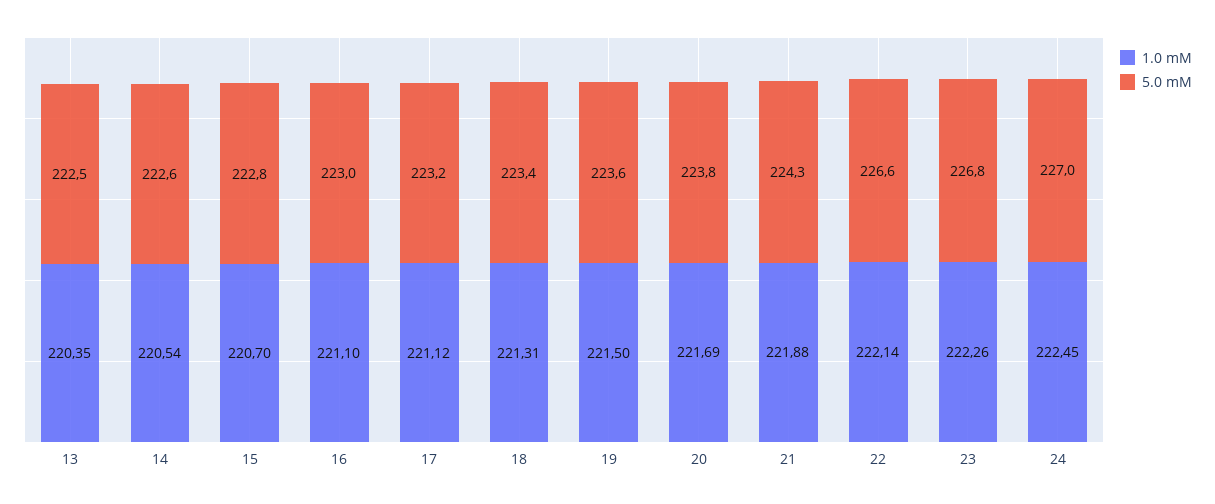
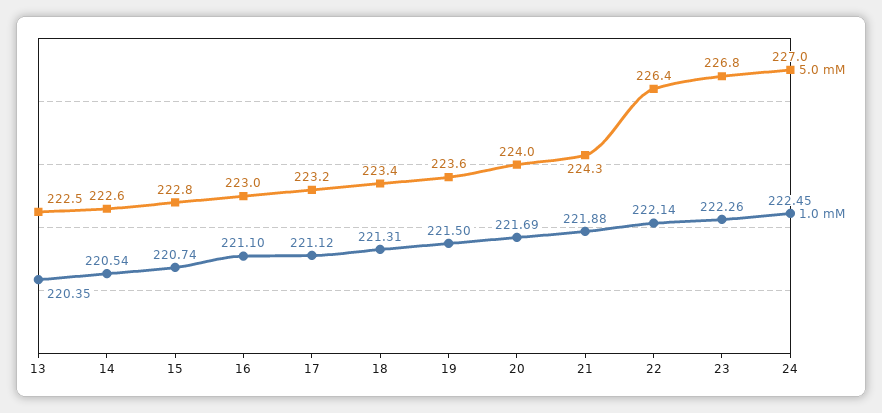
  {
    "1.0 mM": {
      "13": 220.35,
      "14": 220.54,
-     "15": 220.7,
+     "15": 220.74,
      "16": 221.1,
      "17": 221.12,
      "18": 221.31,
      "19": 221.5,
      "20": 221.69,
      "21": 221.88,
      "22": 222.14,
      "23": 222.26,
      "24": 222.45
    },
    "5.0 mM": {
      "13": 222.5,
      "14": 222.6,
      "15": 222.8,
      "16": 223,
      "17": 223.2,
      "18": 223.4,
      "19": 223.6,
-     "20": 223.8,
+     "20": 224,
      "21": 224.3,
-     "22": 226.6,
+     "22": 226.4,
      "23": 226.8,
      "24": 227
    }
  }

